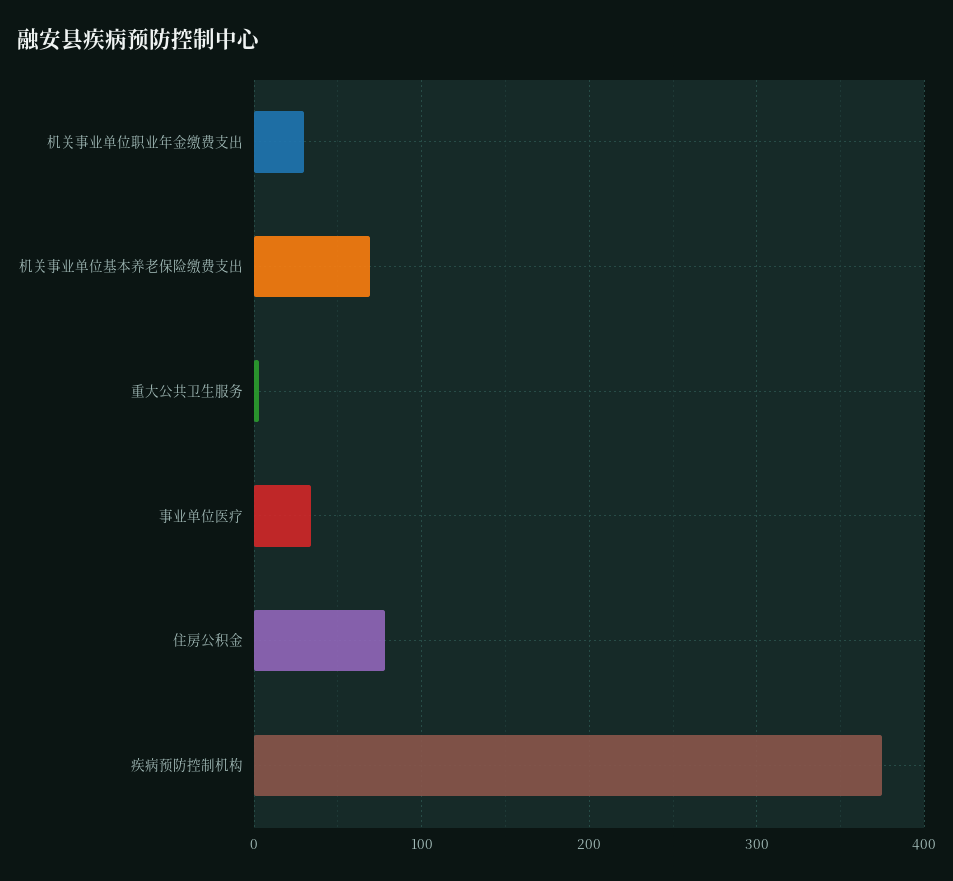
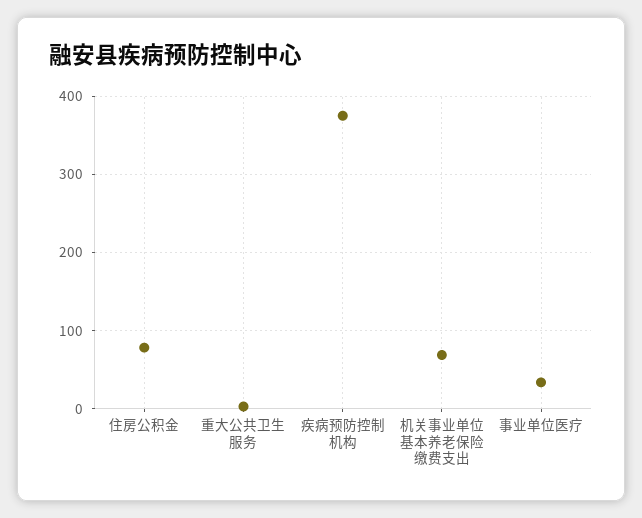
  {
-   "机关事业单位职业年金缴费支出": 30,
    "机关事业单位基本养老保险缴费支出": 70,
    "重大公共卫生服务": 0,
    "事业单位医疗": 30,
    "住房公积金": 80,
    "疾病预防控制机构": 370
  }

